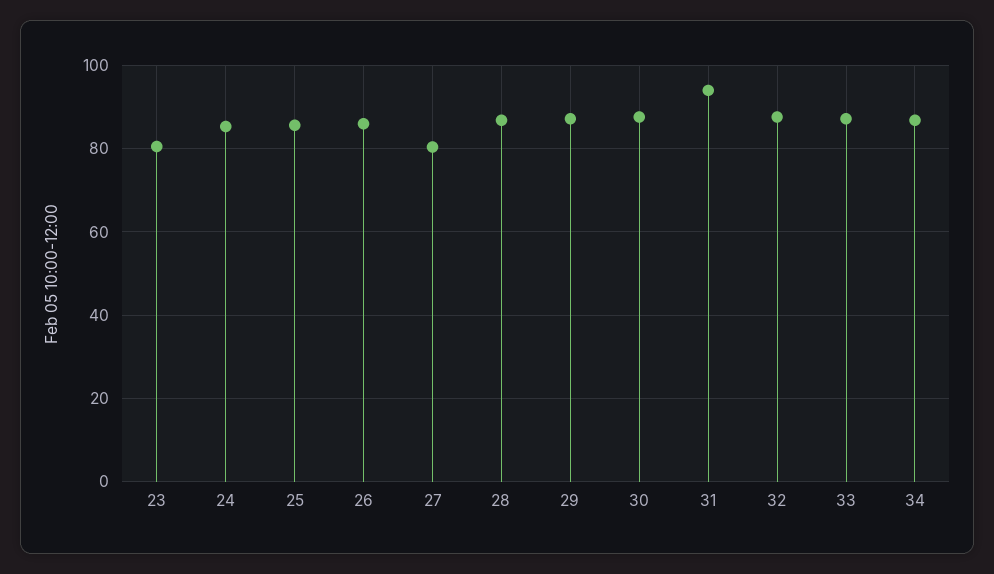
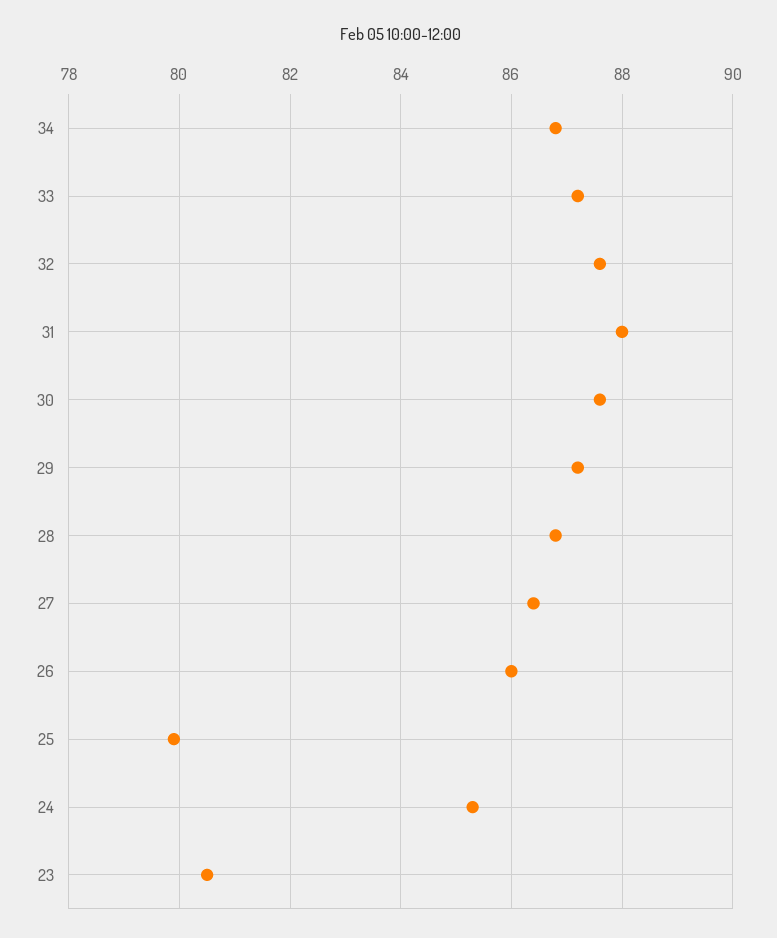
  {
    "23": 80.5,
    "24": 85.5,
-   "25": 86,
+   "25": 80,
    "26": 86,
-   "27": 80,
+   "27": 86.5,
    "28": 87,
    "29": 87,
    "30": 87.5,
-   "31": 94,
+   "31": 88,
    "32": 87.5,
    "33": 87,
    "34": 87
  }

